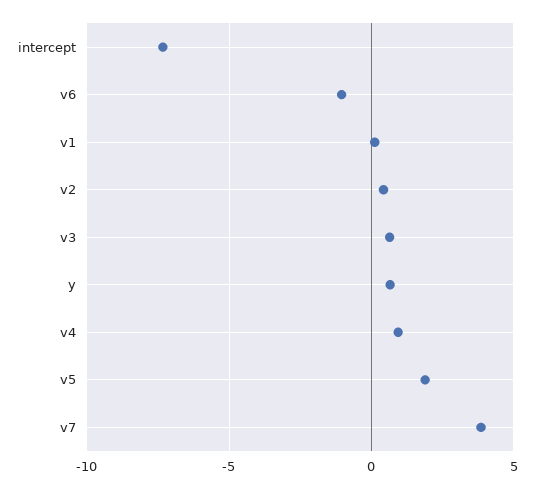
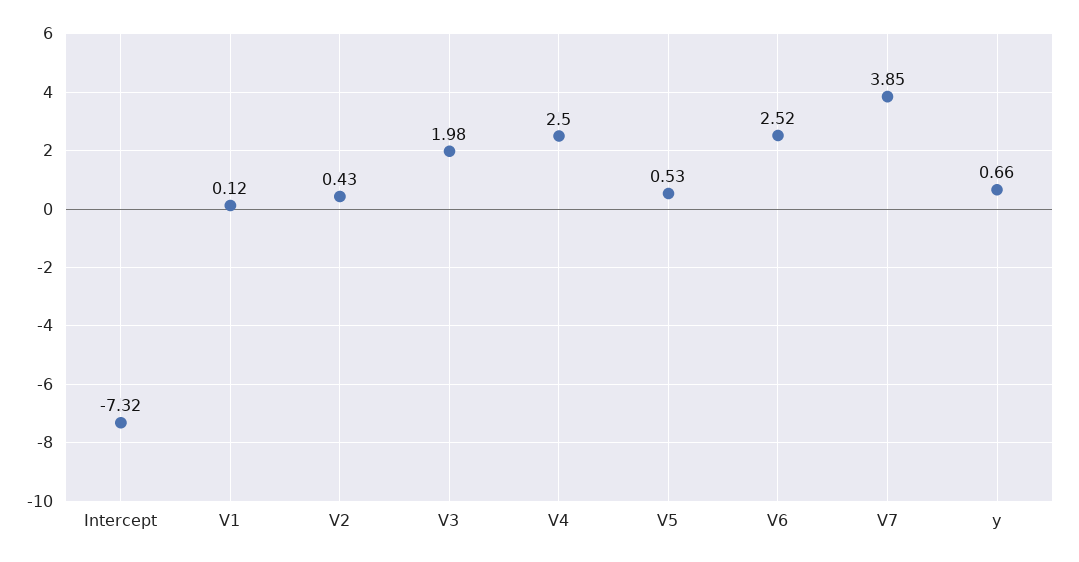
  {
    "intercept": -7.32,
-   "v6": -1,
+   "v6": 2.52,
    "v1": 0.12,
    "v2": 0.43,
-   "v3": 0.5,
+   "v3": 1.98,
    "y": 0.66,
-   "v4": 1,
+   "v4": 2.5,
-   "v5": 2,
+   "v5": 0.53,
    "v7": 3.85
  }

